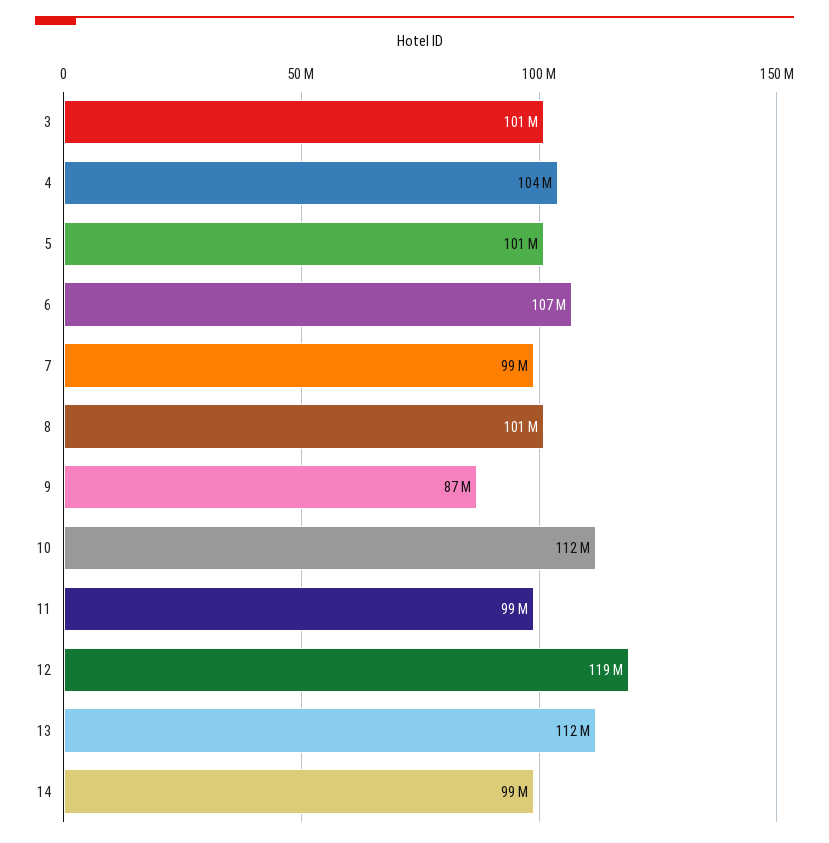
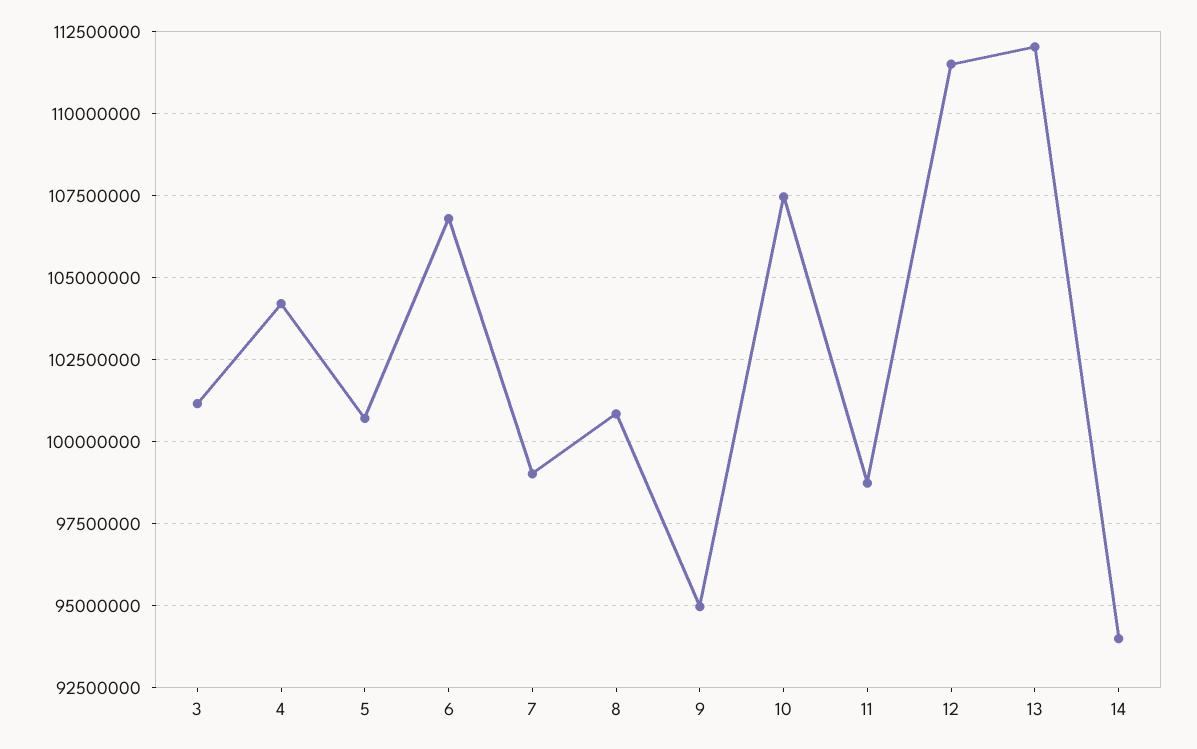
  {
    "3": 101000000,
    "4": 104000000,
    "5": 101000000,
    "6": 107000000,
    "7": 99000000,
    "8": 101000000,
-   "9": 87000000,
+   "9": 95000000,
-   "10": 112000000,
+   "10": 107500000,
    "11": 99000000,
-   "12": 119000000,
+   "12": 111500000,
    "13": 112000000,
-   "14": 99000000
+   "14": 94000000
  }

